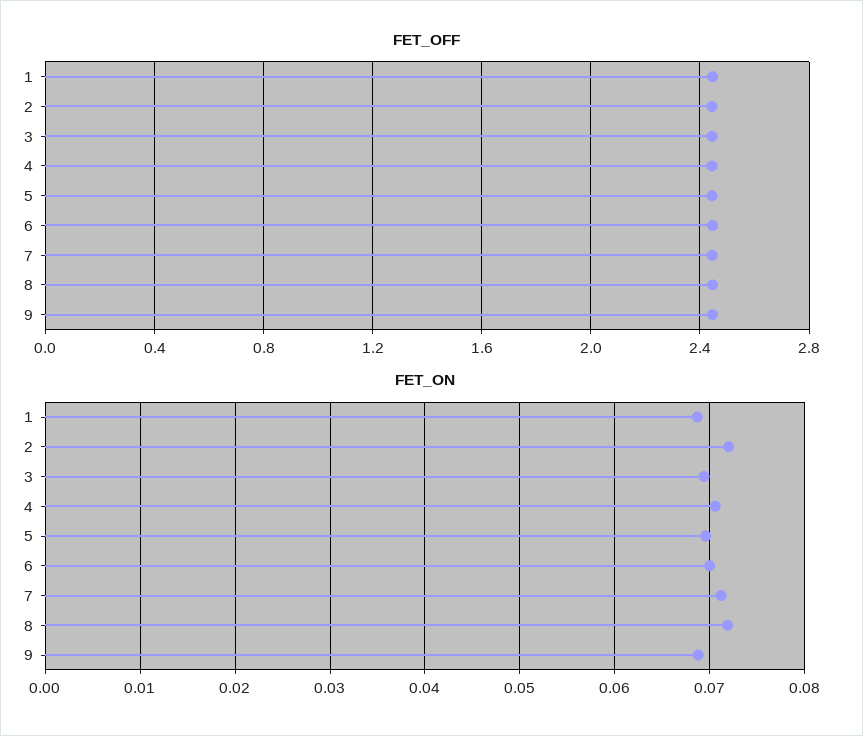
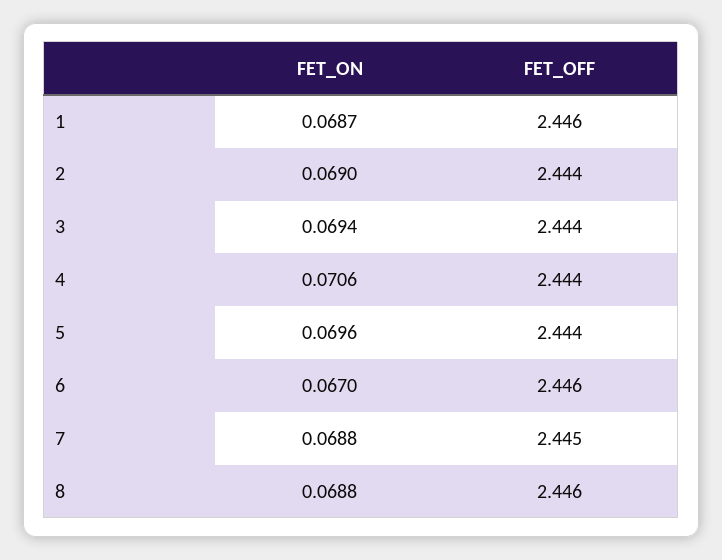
  {
    "FET_OFF": {
      "1": 2.446,
      "2": 2.444,
      "3": 2.444,
      "4": 2.444,
      "5": 2.444,
      "6": 2.446,
      "7": 2.445,
-     "8": 2.446,
+     "8": 2.446
-     "9": 2.45
    },
    "FET_ON": {
      "1": 0.0687,
-     "2": 0.072,
+     "2": 0.069,
      "3": 0.0694,
      "4": 0.0706,
      "5": 0.0696,
-     "6": 0.07,
+     "6": 0.067,
-     "7": 0.071,
+     "7": 0.0688,
-     "8": 0.072,
+     "8": 0.0688
-     "9": 0.069
    }
  }

